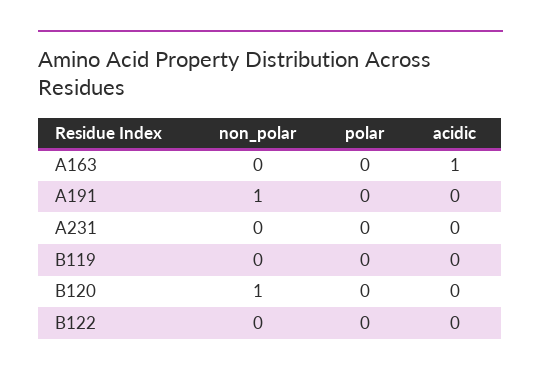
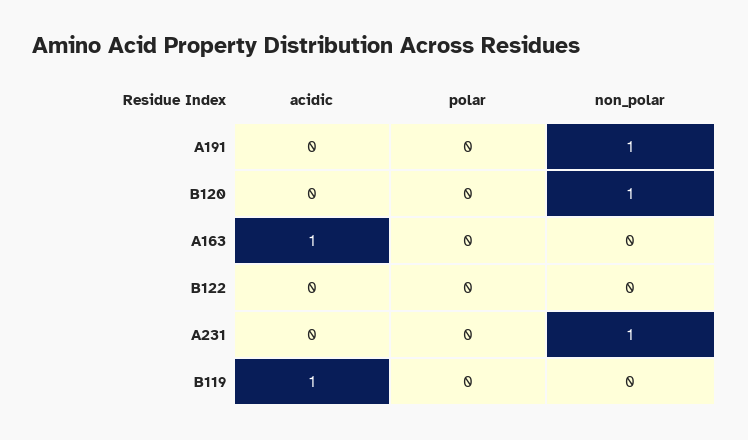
  {
    "non_polar": {
      "A163": 0,
      "A191": 1,
-     "A231": 0,
+     "A231": 1,
      "B119": 0,
      "B120": 1,
      "B122": 0
    },
    "polar": {
      "A163": 0,
      "A191": 0,
      "A231": 0,
      "B119": 0,
      "B120": 0,
      "B122": 0
    },
    "acidic": {
      "A163": 1,
      "A191": 0,
      "A231": 0,
-     "B119": 0,
+     "B119": 1,
      "B120": 0,
      "B122": 0
    }
  }

